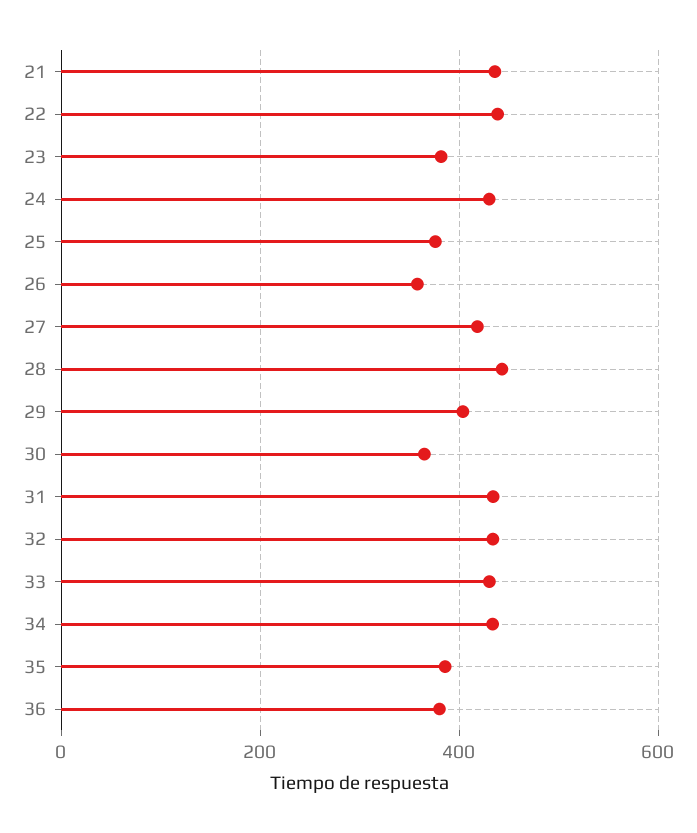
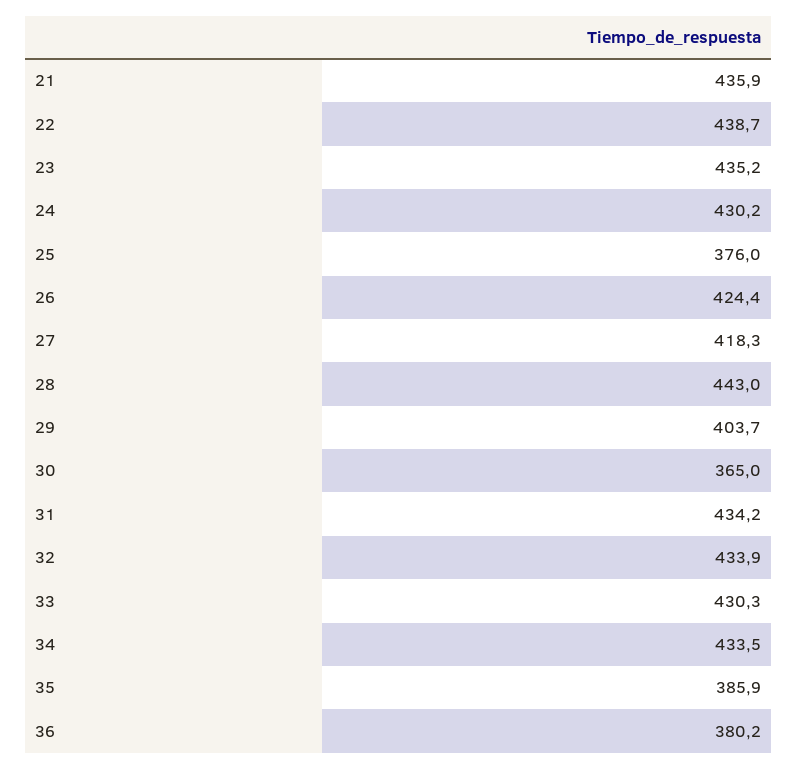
  {
    "21": 435.9,
    "22": 438.7,
-   "23": 380,
+   "23": 435.2,
    "24": 430.2,
    "25": 376,
-   "26": 360,
+   "26": 424.4,
    "27": 418.3,
    "28": 443,
    "29": 403.7,
    "30": 365,
    "31": 434.2,
    "32": 433.9,
    "33": 430.3,
    "34": 433.5,
    "35": 385.9,
    "36": 380.2
  }

